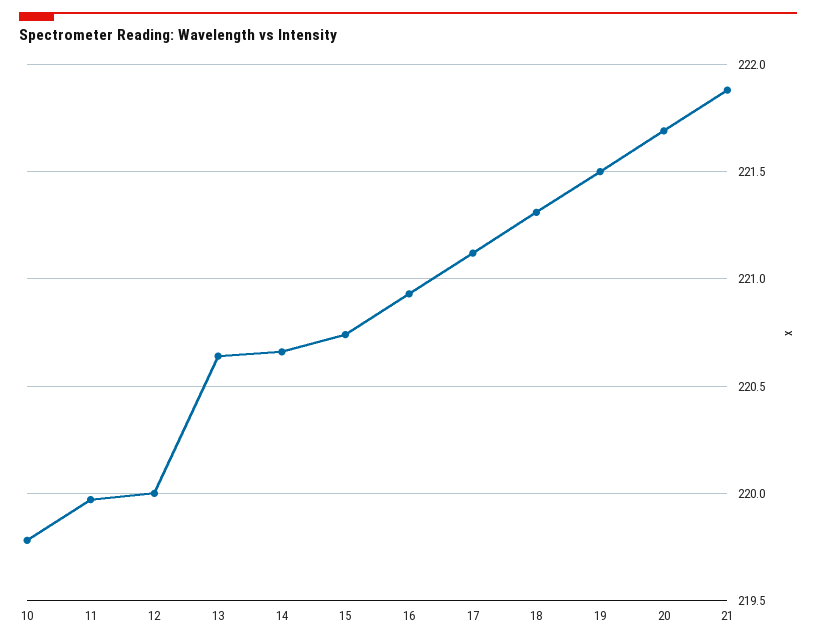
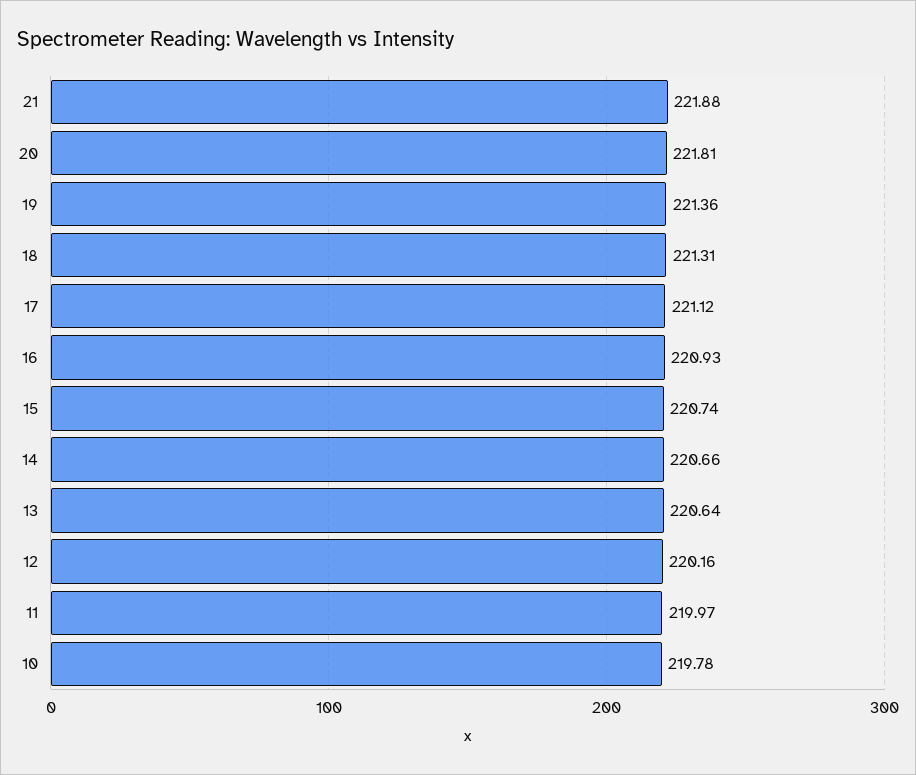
  {
    "10": 219.78,
    "11": 219.97,
-   "12": 220,
+   "12": 220.16,
    "13": 220.64,
    "14": 220.66,
    "15": 220.74,
    "16": 220.93,
    "17": 221.12,
    "18": 221.31,
-   "19": 221.5,
+   "19": 221.36,
-   "20": 221.7,
+   "20": 221.81,
    "21": 221.88
  }

